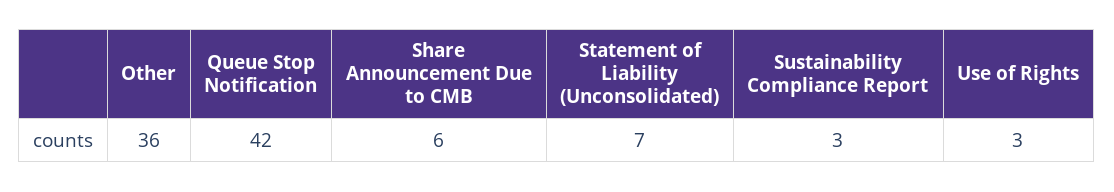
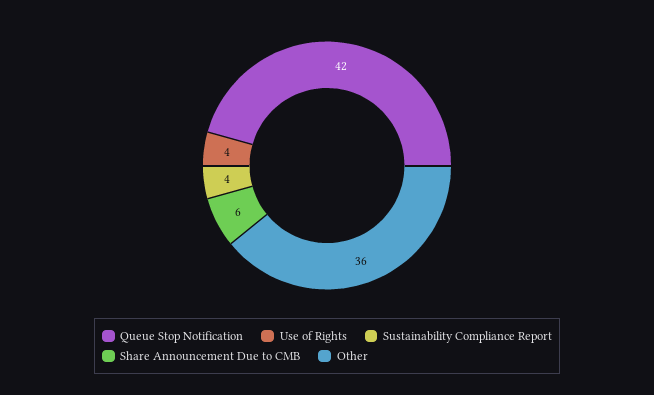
  {
    "Other": 36,
    "Queue Stop Notification": 42,
    "Share Announcement Due to CMB": 6,
-   "Statement of Liability (Unconsolidated)": 7,
-   "Sustainability Compliance Report": 3,
+   "Sustainability Compliance Report": 4,
-   "Use of Rights": 3
+   "Use of Rights": 4
  }

